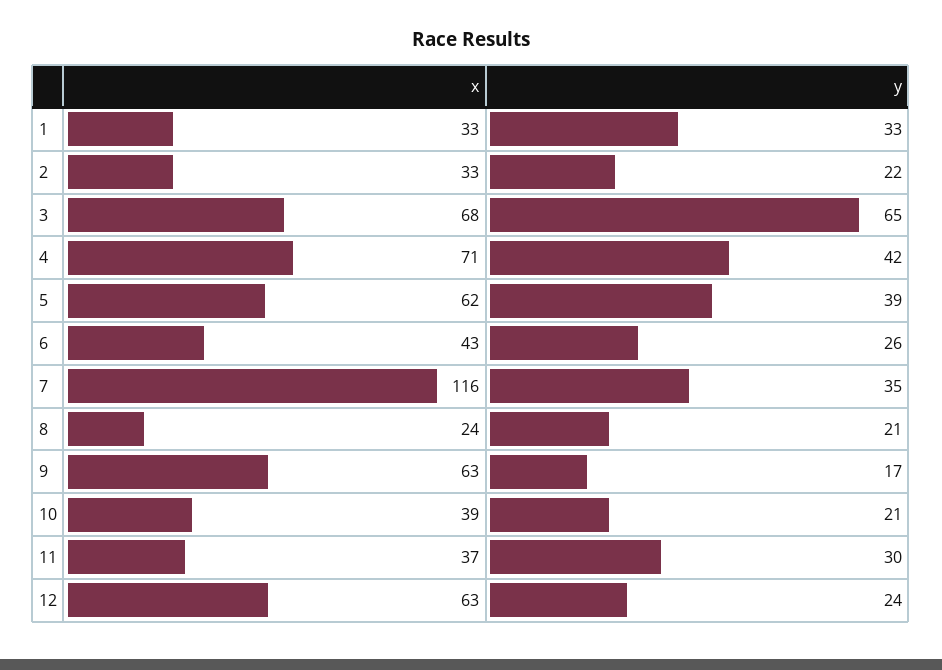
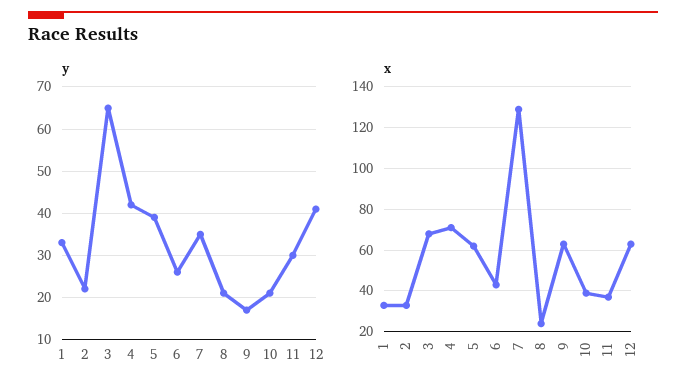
  {
    "x": {
      "1": 33,
      "2": 33,
      "3": 68,
      "4": 71,
      "5": 62,
      "6": 43,
-     "7": 116,
+     "7": 130,
      "8": 24,
      "9": 63,
      "10": 39,
      "11": 37,
      "12": 63
    },
    "y": {
      "1": 33,
      "2": 22,
      "3": 65,
      "4": 42,
      "5": 39,
      "6": 26,
      "7": 35,
      "8": 21,
      "9": 17,
      "10": 21,
      "11": 30,
-     "12": 24
+     "12": 40
    }
  }

